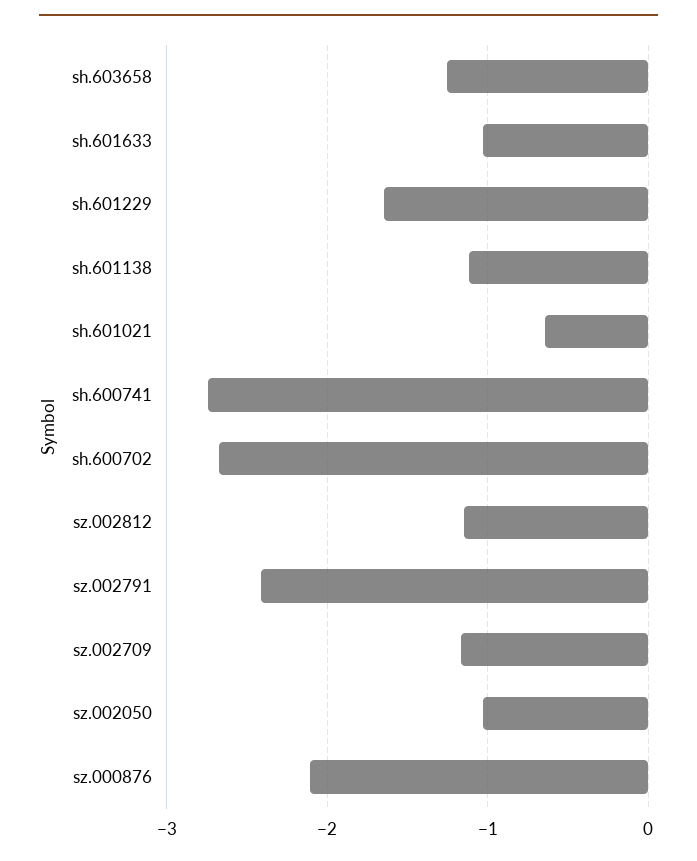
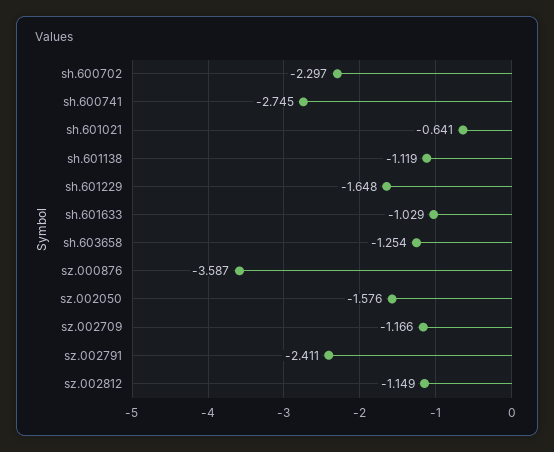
  {
    "sh.603658": -1.254,
    "sh.601633": -1.029,
    "sh.601229": -1.648,
    "sh.601138": -1.119,
    "sh.601021": -0.641,
    "sh.600741": -2.745,
-   "sh.600702": -2.7,
+   "sh.600702": -2.297,
    "sz.002812": -1.149,
    "sz.002791": -2.411,
    "sz.002709": -1.166,
-   "sz.002050": -1,
+   "sz.002050": -1.576,
-   "sz.000876": -2.1
+   "sz.000876": -3.587
  }

